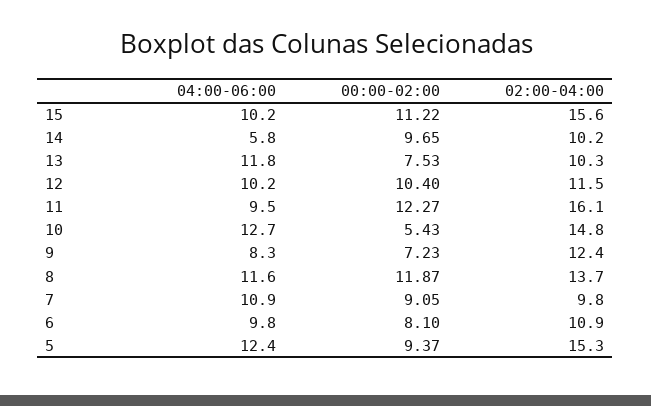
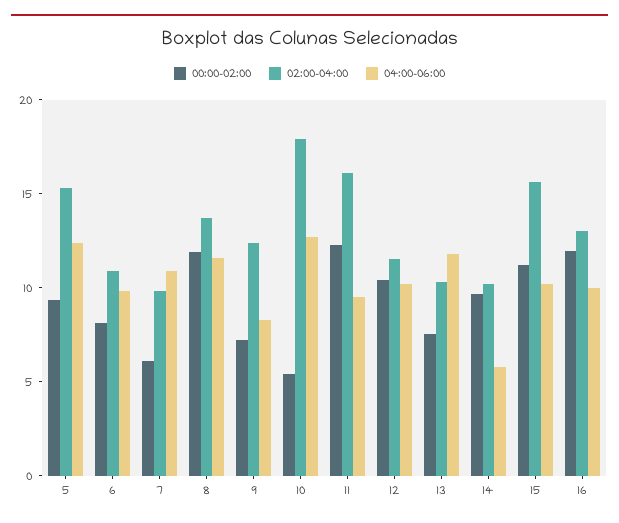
  {
    "04:00-06:00": {
      "15": 10.2,
      "14": 5.8,
      "13": 11.8,
      "12": 10.2,
      "11": 9.5,
      "10": 12.7,
      "9": 8.3,
      "8": 11.6,
      "7": 10.9,
      "6": 9.8,
-     "5": 12.4
+     "5": 12.4,
+     "16": 10
    },
    "00:00-02:00": {
      "15": 11.22,
      "14": 9.65,
      "13": 7.53,
      "12": 10.4,
      "11": 12.27,
      "10": 5.43,
      "9": 7.23,
      "8": 11.87,
-     "7": 9.05,
+     "7": 6,
      "6": 8.1,
-     "5": 9.37
+     "5": 9.37,
+     "16": 12
    },
    "02:00-04:00": {
      "15": 15.6,
      "14": 10.2,
      "13": 10.3,
      "12": 11.5,
      "11": 16.1,
-     "10": 14.8,
+     "10": 18,
      "9": 12.4,
      "8": 13.7,
      "7": 9.8,
      "6": 10.9,
-     "5": 15.3
+     "5": 15.3,
+     "16": 13
    }
  }

